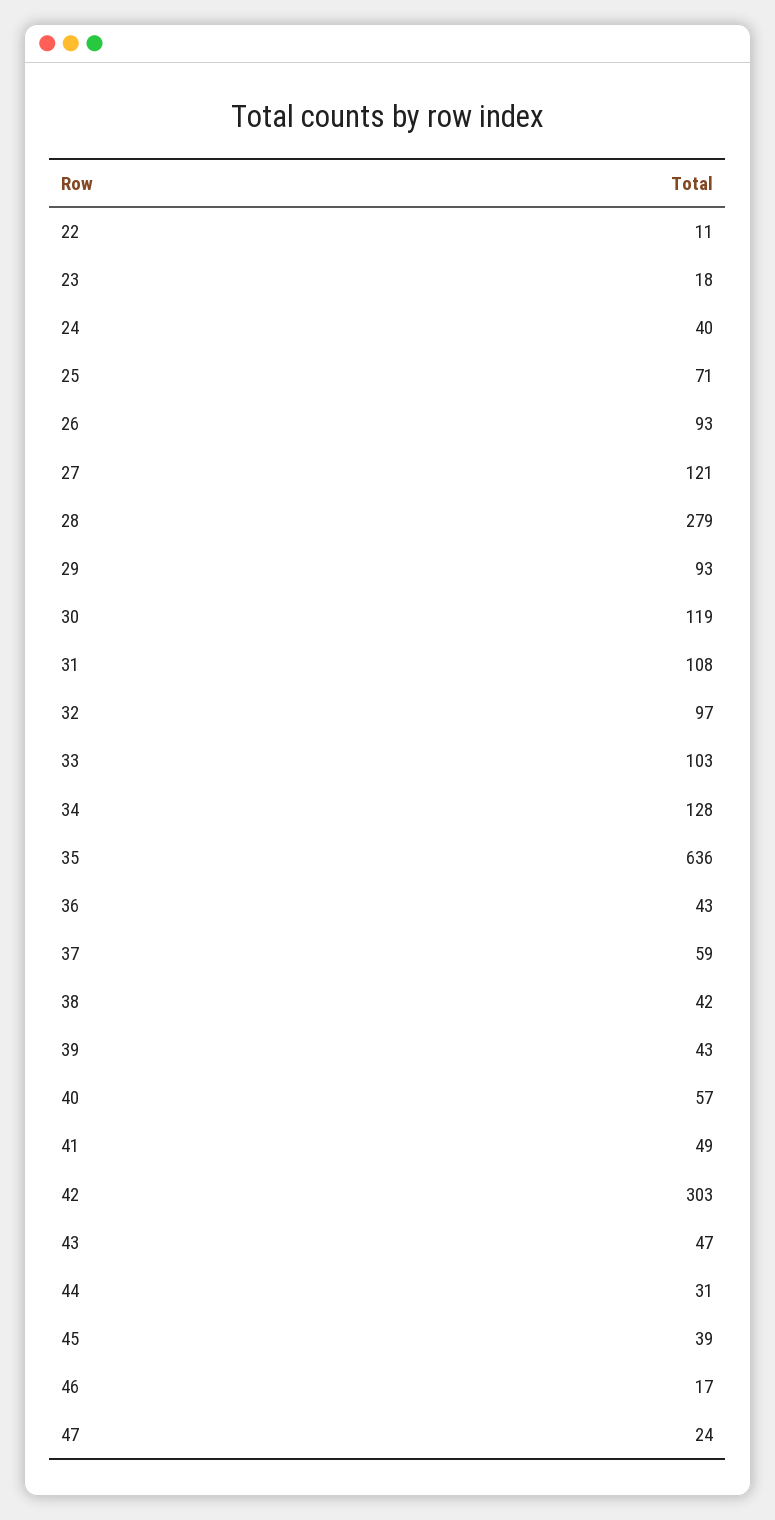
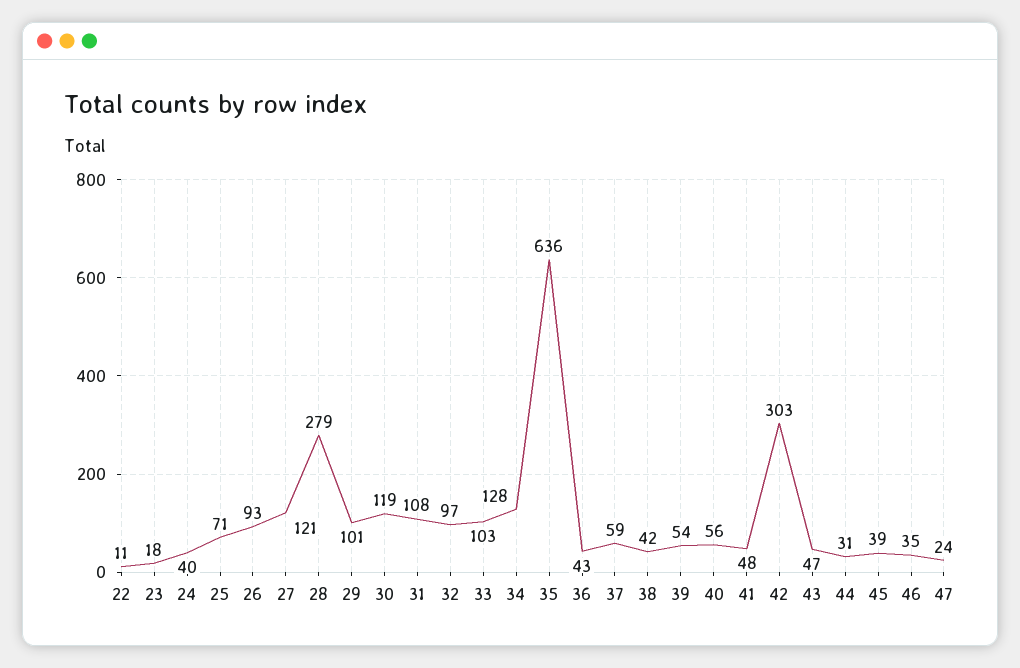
  {
    "22": 11,
    "23": 18,
    "24": 40,
    "25": 71,
    "26": 93,
    "27": 121,
    "28": 279,
-   "29": 93,
+   "29": 101,
    "30": 119,
    "31": 108,
    "32": 97,
    "33": 103,
    "34": 128,
    "35": 636,
    "36": 43,
    "37": 59,
    "38": 42,
-   "39": 43,
+   "39": 54,
-   "40": 57,
+   "40": 56,
-   "41": 49,
+   "41": 48,
    "42": 303,
    "43": 47,
    "44": 31,
    "45": 39,
-   "46": 17,
+   "46": 35,
    "47": 24
  }

